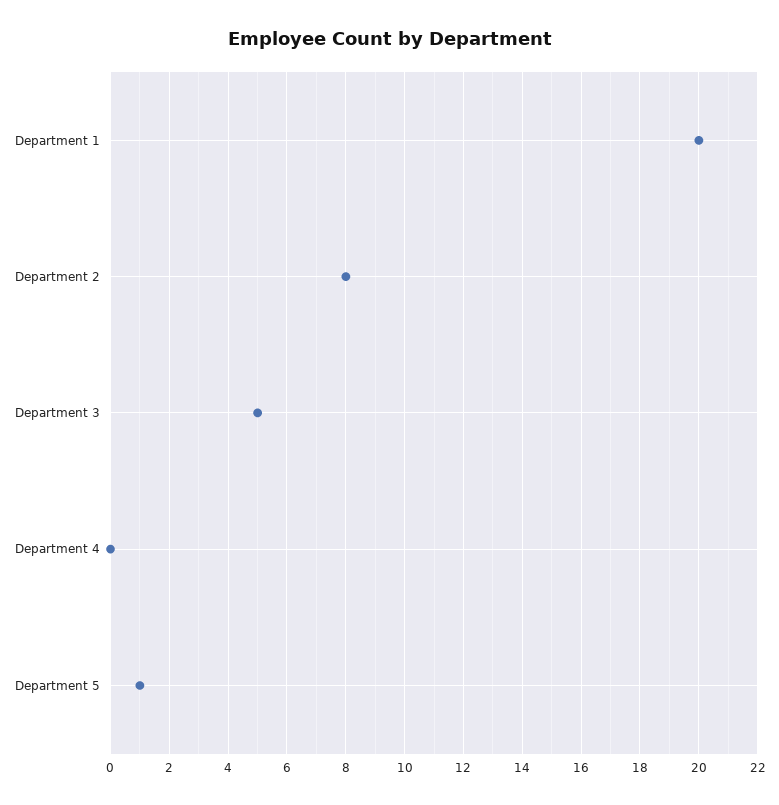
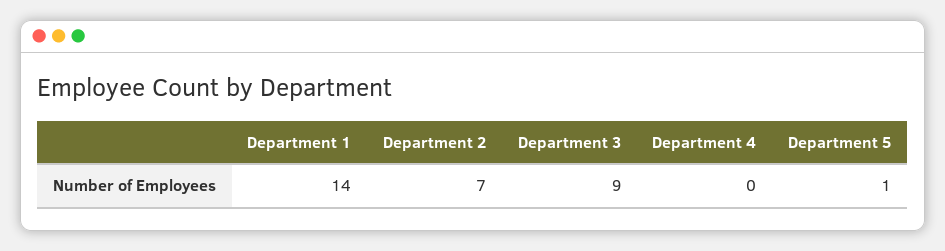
  {
-   "Department 1": 20,
+   "Department 1": 14,
-   "Department 2": 8,
+   "Department 2": 7,
-   "Department 3": 5,
+   "Department 3": 9,
    "Department 4": 0,
    "Department 5": 1
  }

